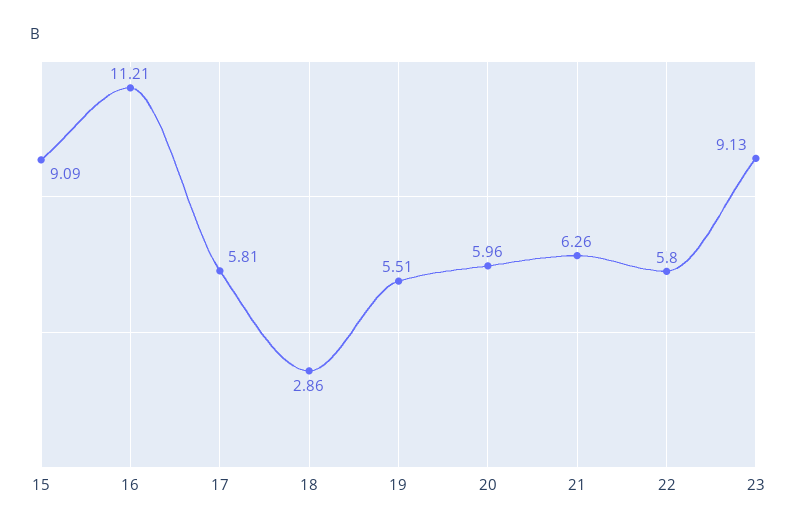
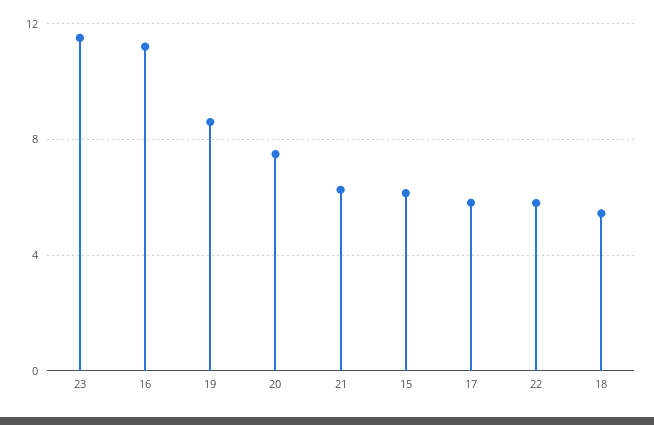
  {
-   "15": 9.09,
+   "15": 6,
    "16": 11.21,
    "17": 5.81,
-   "18": 2.86,
+   "18": 5.5,
-   "19": 5.51,
+   "19": 8.5,
-   "20": 5.96,
+   "20": 7.5,
    "21": 6.26,
    "22": 5.8,
-   "23": 9.13
+   "23": 11.5
  }

